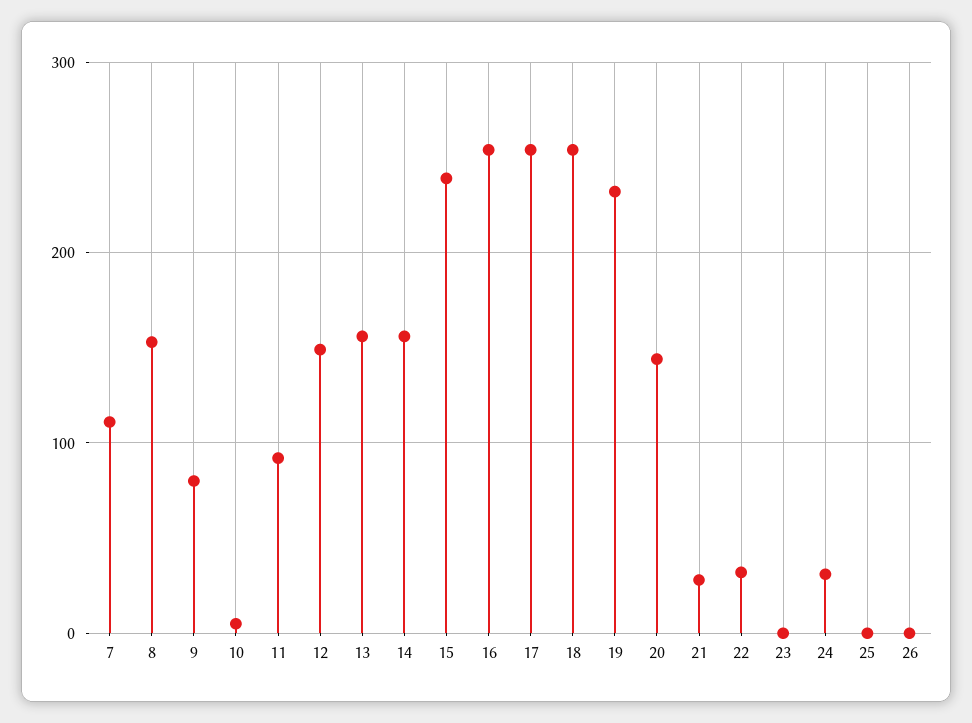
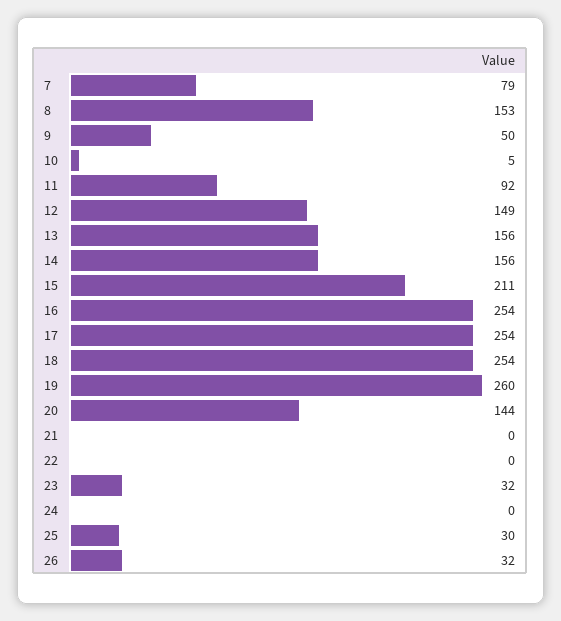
  {
-   "7": 110,
+   "7": 79,
    "8": 153,
-   "9": 80,
+   "9": 50,
    "10": 5,
    "11": 92,
    "12": 149,
    "13": 156,
    "14": 156,
-   "15": 240,
+   "15": 211,
    "16": 254,
    "17": 254,
    "18": 254,
-   "19": 230,
+   "19": 260,
    "20": 144,
-   "21": 30,
+   "21": 0,
-   "22": 30,
+   "22": 0,
-   "23": 0,
+   "23": 32,
-   "24": 30,
+   "24": 0,
-   "25": 0,
+   "25": 30,
-   "26": 0
+   "26": 32
  }

